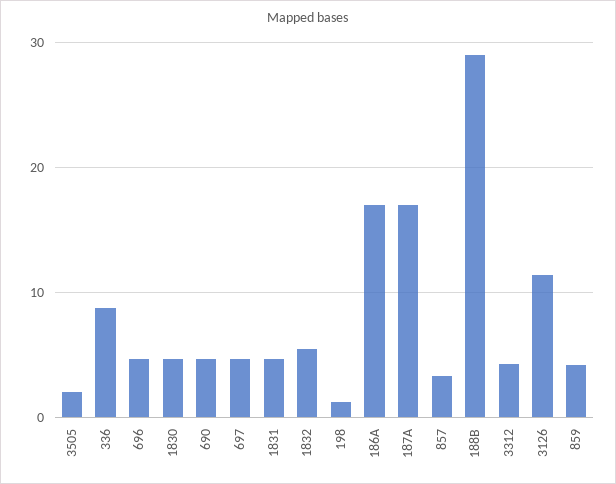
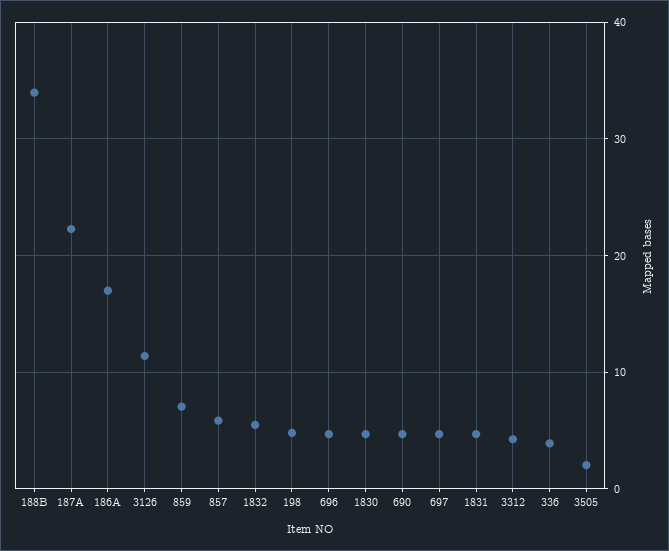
  {
    "3505": 2,
-   "336": 9,
+   "336": 4,
    "696": 5,
    "1830": 5,
    "690": 5,
    "697": 5,
    "1831": 5,
    "1832": 5,
-   "198": 1,
+   "198": 5,
    "186A": 17,
-   "187A": 17,
+   "187A": 22,
-   "857": 3,
+   "857": 6,
-   "188B": 29,
+   "188B": 34,
    "3312": 4,
    "3126": 11,
-   "859": 4
+   "859": 7
  }

